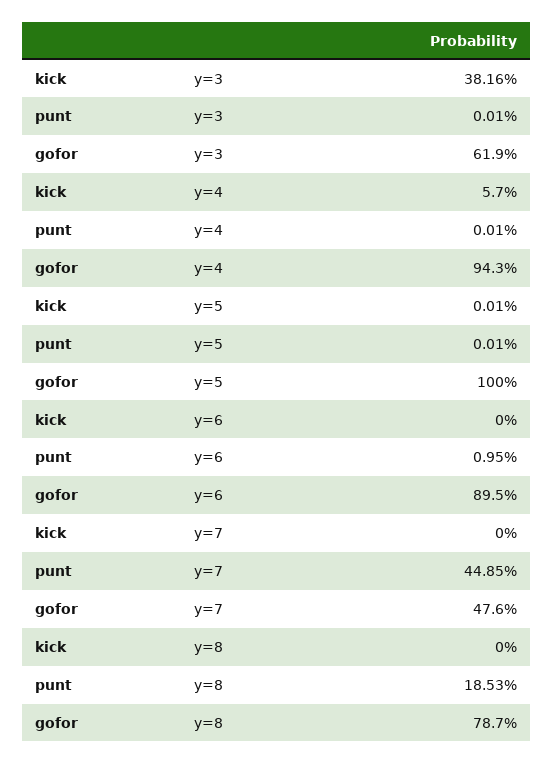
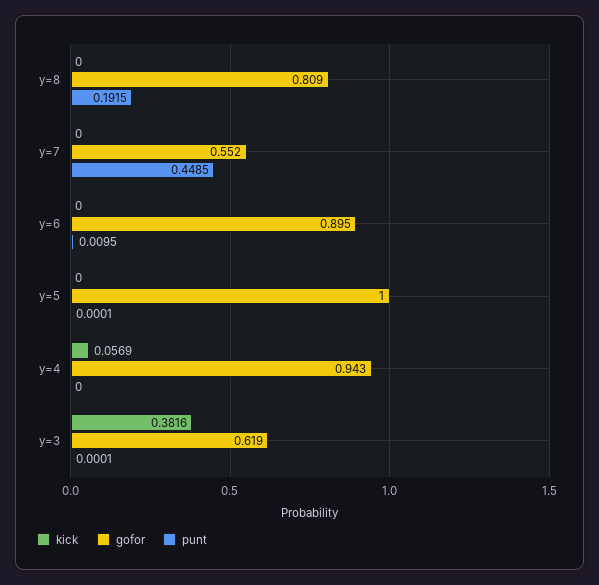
  {
    "kick": {
      "y=3": 0.3816,
-     "y=4": 0.057,
+     "y=4": 0.0569,
-     "y=5": 0.0001,
+     "y=5": 0,
      "y=6": 0,
      "y=7": 0,
      "y=8": 0
    },
    "punt": {
      "y=3": 0.0001,
-     "y=4": 0.0001,
+     "y=4": 0,
      "y=5": 0.0001,
      "y=6": 0.0095,
      "y=7": 0.4485,
-     "y=8": 0.1853
+     "y=8": 0.1915
    },
    "gofor": {
      "y=3": 0.619,
      "y=4": 0.943,
      "y=5": 1,
      "y=6": 0.895,
-     "y=7": 0.476,
+     "y=7": 0.552,
-     "y=8": 0.787
+     "y=8": 0.809
    }
  }

